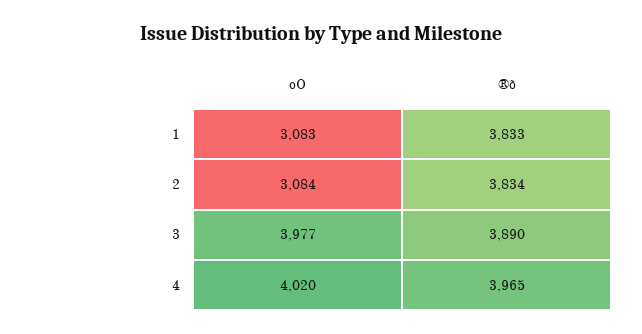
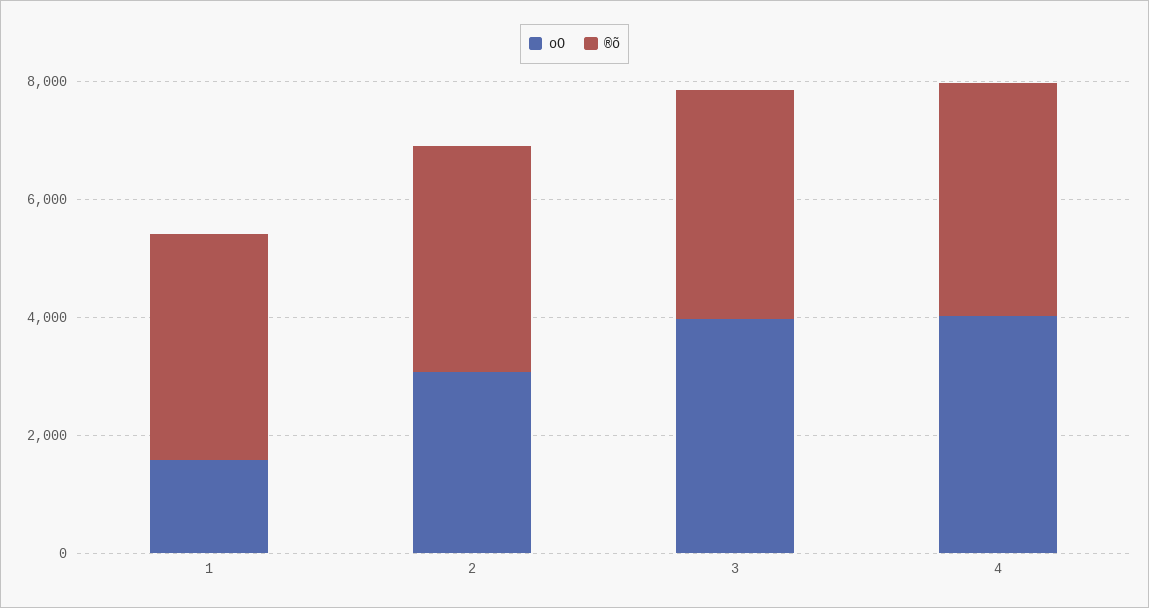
  {
    "oO": {
-     "1": 3083,
+     "1": 1500,
      "2": 3084,
      "3": 3977,
      "4": 4020
    },
    "®õ": {
      "1": 3833,
      "2": 3834,
      "3": 3890,
      "4": 3965
    }
  }

